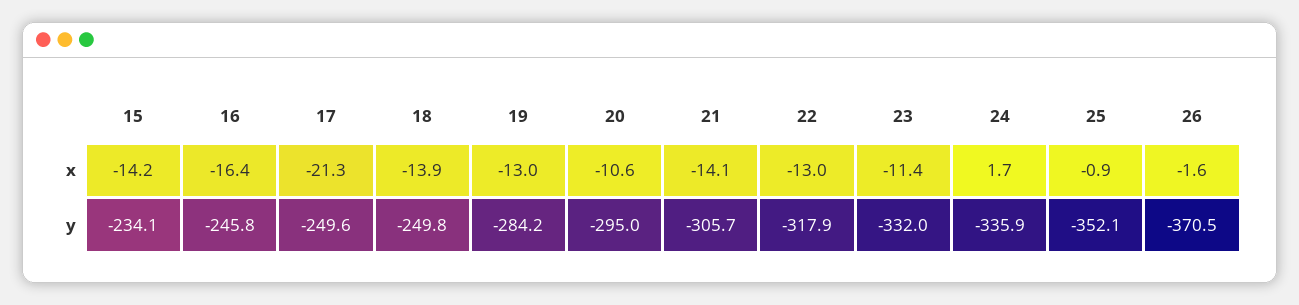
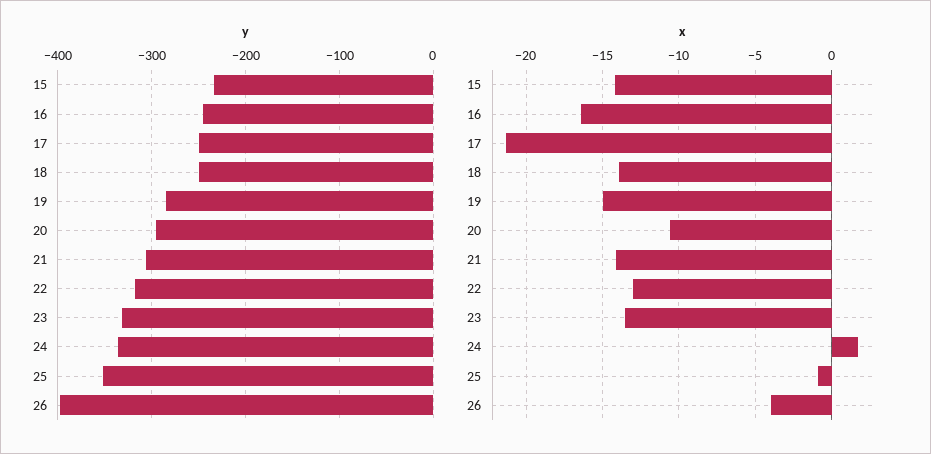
  {
    "x": {
      "15": -14.2,
      "16": -16.4,
      "17": -21.3,
      "18": -13.9,
-     "19": -13,
+     "19": -15,
      "20": -10.6,
      "21": -14.1,
      "22": -13,
-     "23": -11.4,
+     "23": -13.5,
      "24": 1.7,
      "25": -0.9,
-     "26": -1.6
+     "26": -4
    },
    "y": {
      "15": -234.1,
      "16": -245.8,
      "17": -249.6,
      "18": -249.8,
      "19": -284.2,
      "20": -295,
      "21": -305.7,
      "22": -317.9,
      "23": -332,
      "24": -335.9,
      "25": -352.1,
-     "26": -370.5
+     "26": -400
    }
  }

